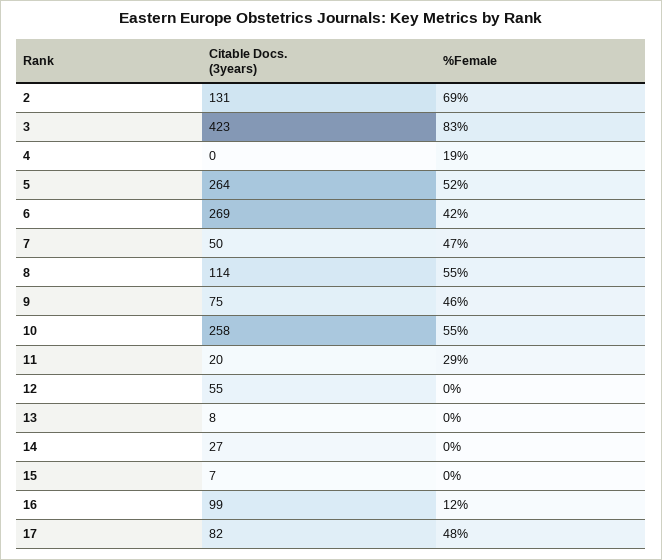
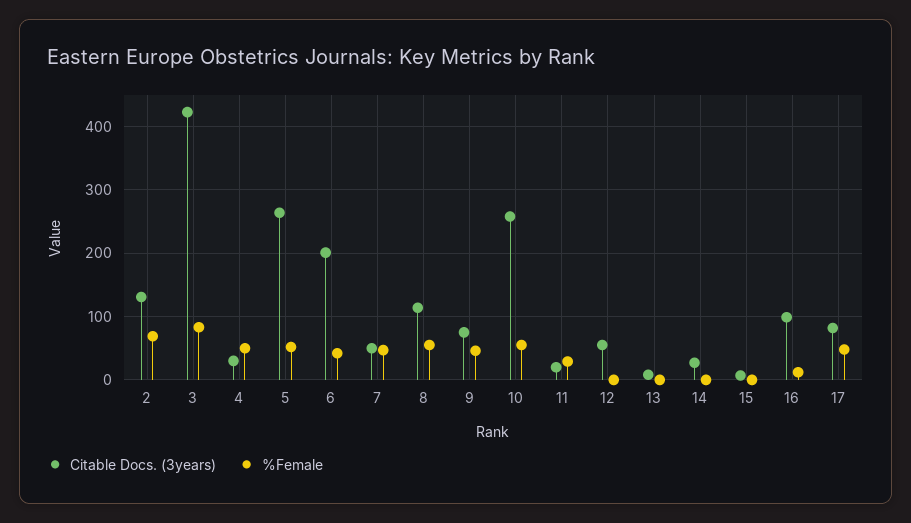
  {
    "Citable Docs. (3years)": {
      "2": 131,
      "3": 423,
-     "4": 0,
+     "4": 30,
      "5": 264,
-     "6": 269,
+     "6": 200,
      "7": 50,
      "8": 114,
      "9": 75,
      "10": 258,
      "11": 20,
      "12": 55,
      "13": 8,
      "14": 27,
      "15": 7,
      "16": 99,
      "17": 82
    },
    "%Female": {
      "2": 69,
      "3": 83,
-     "4": 19,
+     "4": 50,
      "5": 52,
      "6": 42,
      "7": 47,
      "8": 55,
      "9": 46,
      "10": 55,
      "11": 29,
      "12": 0,
      "13": 0,
      "14": 0,
      "15": 0,
      "16": 12,
      "17": 48
    }
  }

